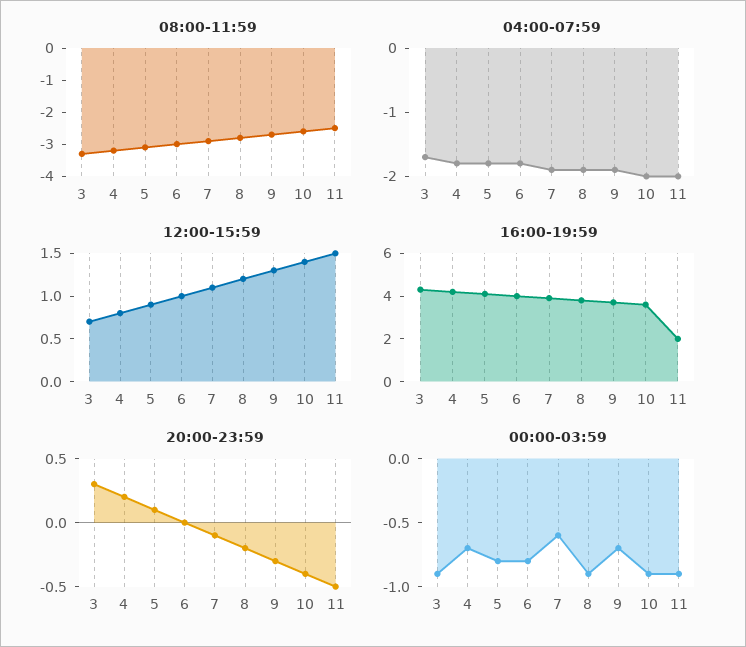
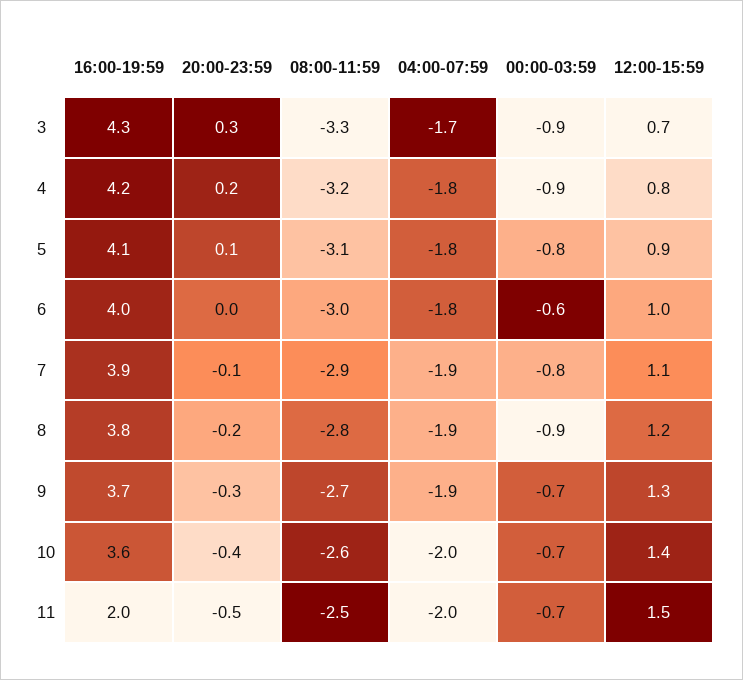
  {
    "08:00-11:59": {
      "3": -3.3,
      "4": -3.2,
      "5": -3.1,
      "6": -3,
      "7": -2.9,
      "8": -2.8,
      "9": -2.7,
      "10": -2.6,
      "11": -2.5
    },
    "04:00-07:59": {
      "3": -1.7,
      "4": -1.8,
      "5": -1.8,
      "6": -1.8,
      "7": -1.9,
      "8": -1.9,
      "9": -1.9,
      "10": -2,
      "11": -2
    },
    "12:00-15:59": {
      "3": 0.7,
      "4": 0.8,
      "5": 0.9,
      "6": 1,
      "7": 1.1,
      "8": 1.2,
      "9": 1.3,
      "10": 1.4,
      "11": 1.5
    },
    "16:00-19:59": {
      "3": 4.3,
      "4": 4.2,
      "5": 4.1,
      "6": 4,
      "7": 3.9,
      "8": 3.8,
      "9": 3.7,
      "10": 3.6,
      "11": 2
    },
    "20:00-23:59": {
      "3": 0.3,
      "4": 0.2,
      "5": 0.1,
      "6": 0,
      "7": -0.1,
      "8": -0.2,
      "9": -0.3,
      "10": -0.4,
      "11": -0.5
    },
    "00:00-03:59": {
      "3": -0.9,
-     "4": -0.7,
+     "4": -0.9,
      "5": -0.8,
-     "6": -0.8,
+     "6": -0.6,
-     "7": -0.6,
+     "7": -0.8,
      "8": -0.9,
      "9": -0.7,
-     "10": -0.9,
+     "10": -0.7,
-     "11": -0.9
+     "11": -0.7
    }
  }

